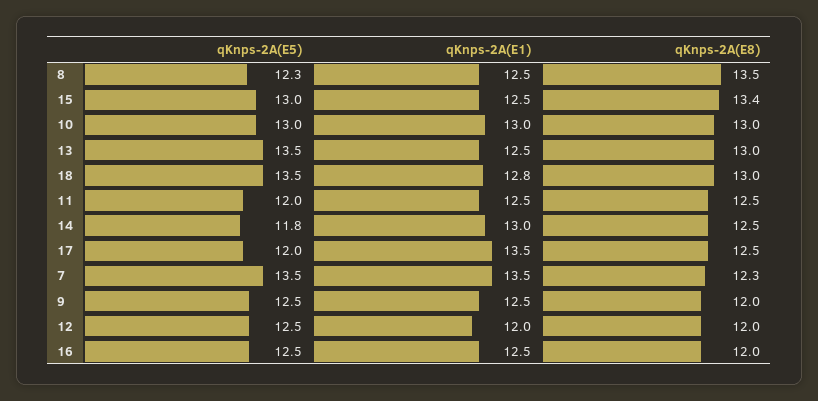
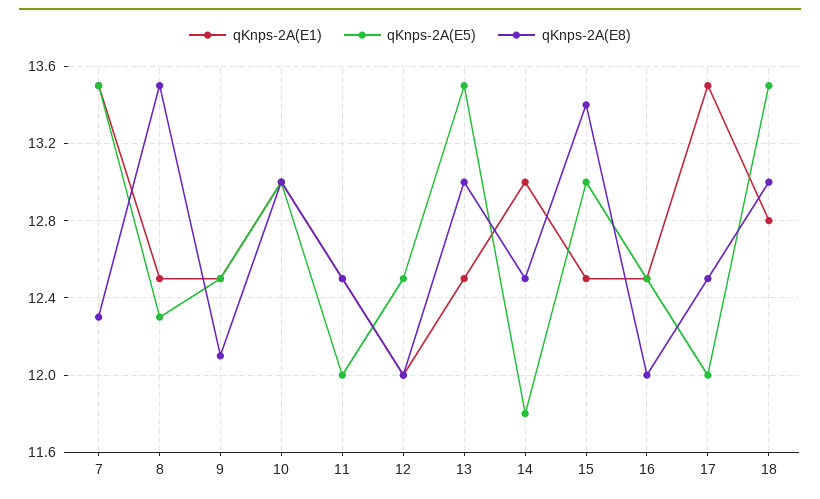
  {
    "qKnps-2A(E5)": {
      "8": 12.3,
      "15": 13,
      "10": 13,
      "13": 13.5,
      "18": 13.5,
      "11": 12,
      "14": 11.8,
      "17": 12,
      "7": 13.5,
      "9": 12.5,
      "12": 12.5,
      "16": 12.5
    },
    "qKnps-2A(E1)": {
      "8": 12.5,
      "15": 12.5,
      "10": 13,
      "13": 12.5,
      "18": 12.8,
      "11": 12.5,
      "14": 13,
      "17": 13.5,
      "7": 13.5,
      "9": 12.5,
      "12": 12,
      "16": 12.5
    },
    "qKnps-2A(E8)": {
      "8": 13.5,
      "15": 13.4,
      "10": 13,
      "13": 13,
      "18": 13,
      "11": 12.5,
      "14": 12.5,
      "17": 12.5,
      "7": 12.3,
-     "9": 12,
+     "9": 12.1,
      "12": 12,
      "16": 12
    }
  }

